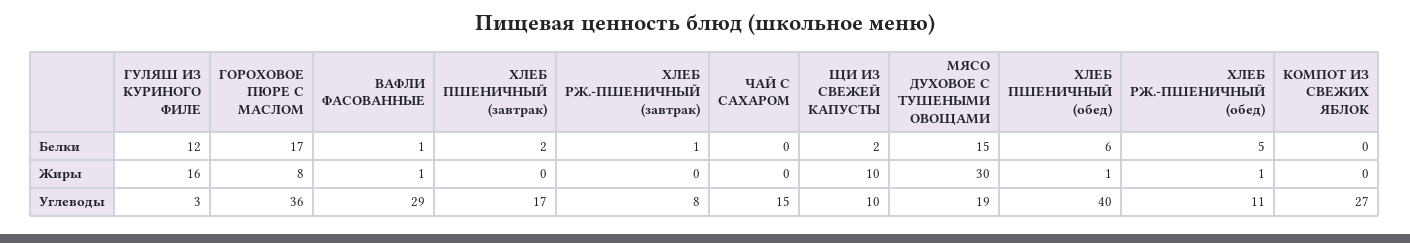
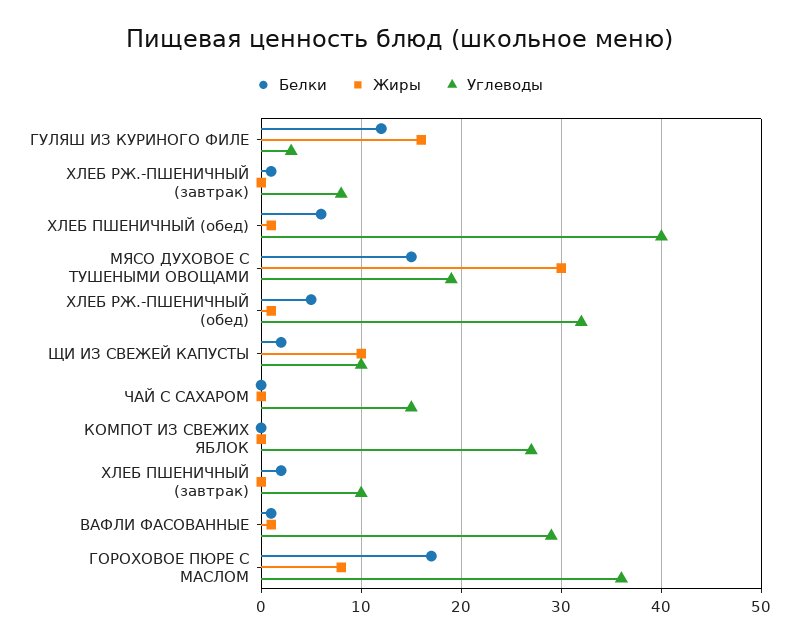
  {
    "Белки": {
      "ГУЛЯШ ИЗ КУРИНОГО ФИЛЕ": 12,
      "ГОРОХОВОЕ ПЮРЕ С МАСЛОМ": 17,
      "ВАФЛИ ФАСОВАННЫЕ": 1,
      "ХЛЕБ ПШЕНИЧНЫЙ (завтрак)": 2,
      "ХЛЕБ РЖ.-ПШЕНИЧНЫЙ (завтрак)": 1,
      "ЧАЙ С САХАРОМ": 0,
      "ЩИ ИЗ СВЕЖЕЙ КАПУСТЫ": 2,
      "МЯСО ДУХОВОЕ С ТУШЕНЫМИ ОВОЩАМИ": 15,
      "ХЛЕБ ПШЕНИЧНЫЙ (обед)": 6,
      "ХЛЕБ РЖ.-ПШЕНИЧНЫЙ (обед)": 5,
      "КОМПОТ ИЗ СВЕЖИХ ЯБЛОК": 0
    },
    "Жиры": {
      "ГУЛЯШ ИЗ КУРИНОГО ФИЛЕ": 16,
      "ГОРОХОВОЕ ПЮРЕ С МАСЛОМ": 8,
      "ВАФЛИ ФАСОВАННЫЕ": 1,
      "ХЛЕБ ПШЕНИЧНЫЙ (завтрак)": 0,
      "ХЛЕБ РЖ.-ПШЕНИЧНЫЙ (завтрак)": 0,
      "ЧАЙ С САХАРОМ": 0,
      "ЩИ ИЗ СВЕЖЕЙ КАПУСТЫ": 10,
      "МЯСО ДУХОВОЕ С ТУШЕНЫМИ ОВОЩАМИ": 30,
      "ХЛЕБ ПШЕНИЧНЫЙ (обед)": 1,
      "ХЛЕБ РЖ.-ПШЕНИЧНЫЙ (обед)": 1,
      "КОМПОТ ИЗ СВЕЖИХ ЯБЛОК": 0
    },
    "Углеводы": {
      "ГУЛЯШ ИЗ КУРИНОГО ФИЛЕ": 3,
      "ГОРОХОВОЕ ПЮРЕ С МАСЛОМ": 36,
      "ВАФЛИ ФАСОВАННЫЕ": 29,
-     "ХЛЕБ ПШЕНИЧНЫЙ (завтрак)": 17,
+     "ХЛЕБ ПШЕНИЧНЫЙ (завтрак)": 10,
      "ХЛЕБ РЖ.-ПШЕНИЧНЫЙ (завтрак)": 8,
      "ЧАЙ С САХАРОМ": 15,
      "ЩИ ИЗ СВЕЖЕЙ КАПУСТЫ": 10,
      "МЯСО ДУХОВОЕ С ТУШЕНЫМИ ОВОЩАМИ": 19,
      "ХЛЕБ ПШЕНИЧНЫЙ (обед)": 40,
-     "ХЛЕБ РЖ.-ПШЕНИЧНЫЙ (обед)": 11,
+     "ХЛЕБ РЖ.-ПШЕНИЧНЫЙ (обед)": 32,
      "КОМПОТ ИЗ СВЕЖИХ ЯБЛОК": 27
    }
  }

